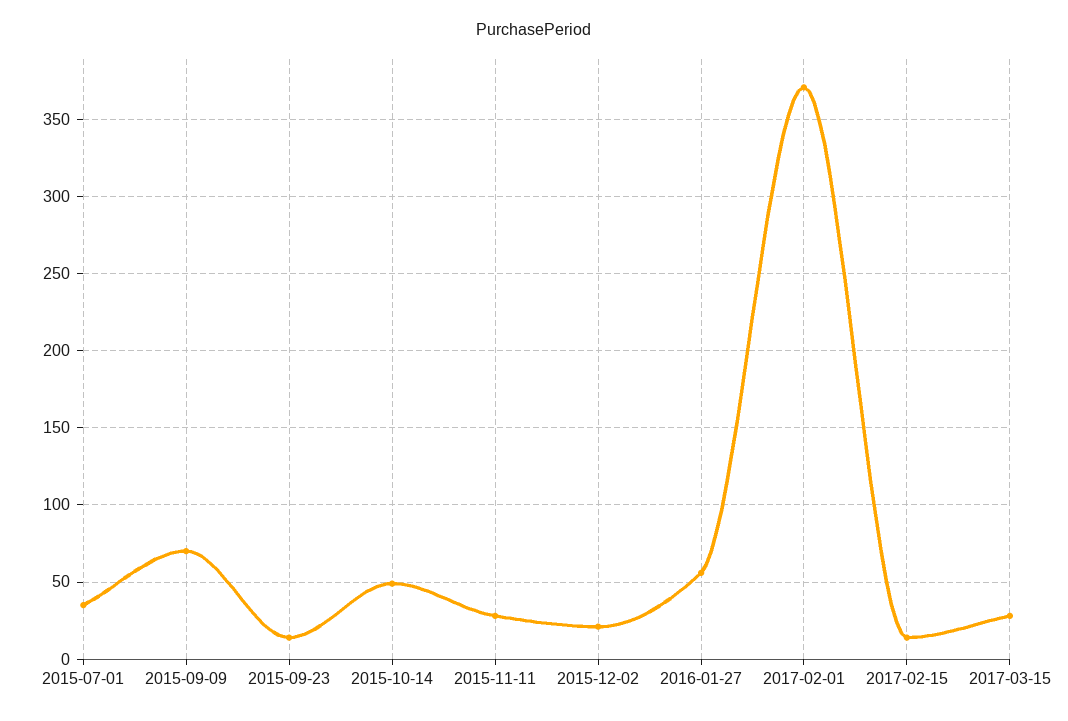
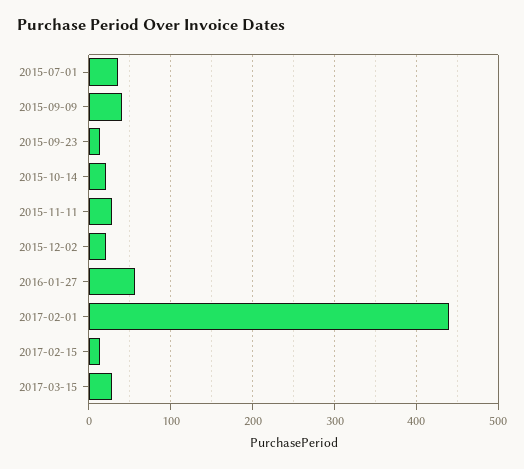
  {
    "2015-07-01": 35,
-   "2015-09-09": 70,
+   "2015-09-09": 40,
    "2015-09-23": 15,
-   "2015-10-14": 50,
+   "2015-10-14": 20,
    "2015-11-11": 30,
    "2015-12-02": 20,
    "2016-01-27": 55,
-   "2017-02-01": 370,
+   "2017-02-01": 440,
    "2017-02-15": 15,
    "2017-03-15": 30
  }

